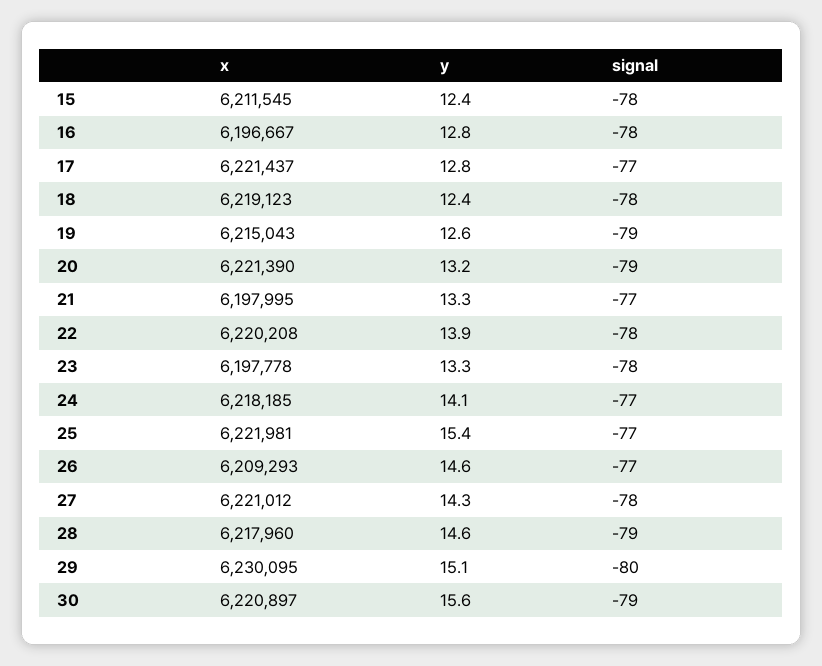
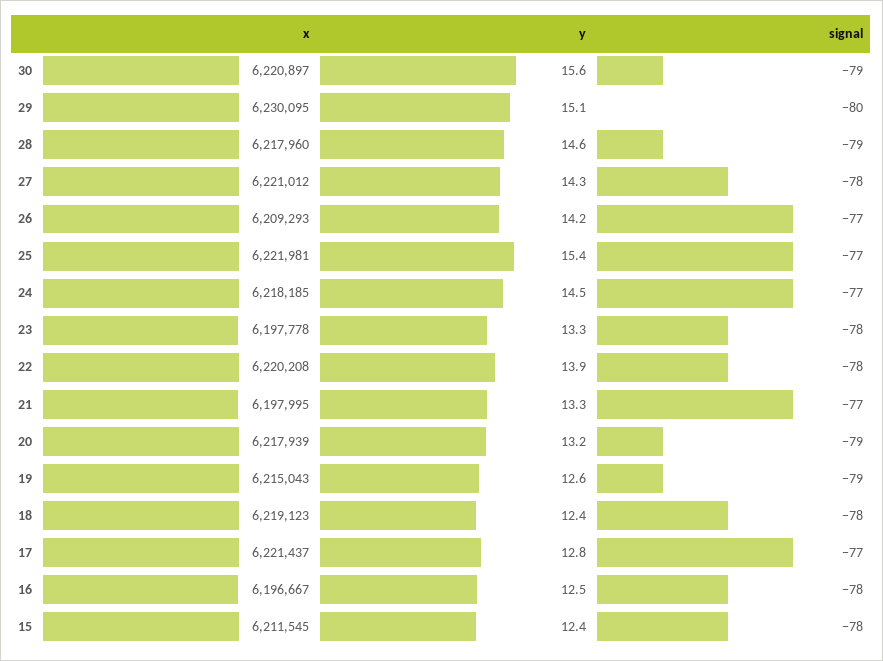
  {
    "x": {
      "15": 6211545,
      "16": 6196667,
      "17": 6221437,
      "18": 6219123,
      "19": 6215043,
-     "20": 6221390,
+     "20": 6217939,
      "21": 6197995,
      "22": 6220208,
      "23": 6197778,
      "24": 6218185,
      "25": 6221981,
      "26": 6209293,
      "27": 6221012,
      "28": 6217960,
      "29": 6230095,
      "30": 6220897
    },
    "y": {
      "15": 12.4,
-     "16": 12.8,
+     "16": 12.5,
      "17": 12.8,
      "18": 12.4,
      "19": 12.6,
      "20": 13.2,
      "21": 13.3,
      "22": 13.9,
      "23": 13.3,
-     "24": 14.1,
+     "24": 14.5,
      "25": 15.4,
-     "26": 14.6,
+     "26": 14.2,
      "27": 14.3,
      "28": 14.6,
      "29": 15.1,
      "30": 15.6
    },
    "signal": {
      "15": -78,
      "16": -78,
      "17": -77,
      "18": -78,
      "19": -79,
      "20": -79,
      "21": -77,
      "22": -78,
      "23": -78,
      "24": -77,
      "25": -77,
      "26": -77,
      "27": -78,
      "28": -79,
      "29": -80,
      "30": -79
    }
  }

